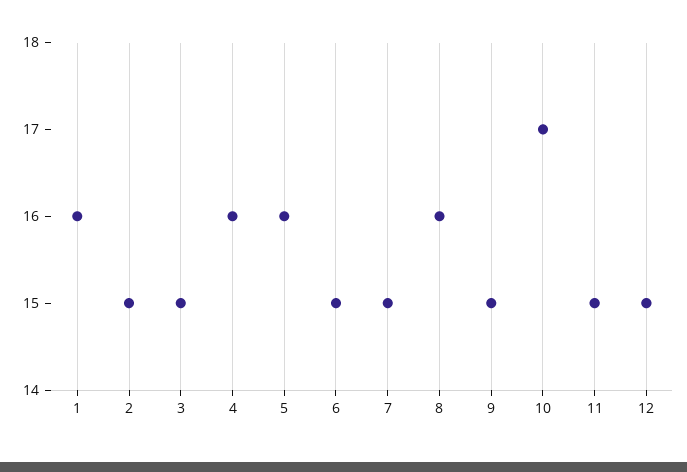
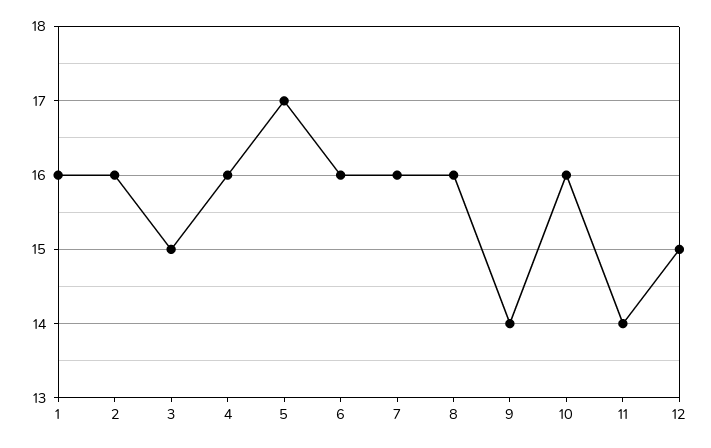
  {
    "1": 16,
-   "2": 15,
+   "2": 16,
    "3": 15,
    "4": 16,
-   "5": 16,
+   "5": 17,
-   "6": 15,
+   "6": 16,
-   "7": 15,
+   "7": 16,
    "8": 16,
-   "9": 15,
+   "9": 14,
-   "10": 17,
+   "10": 16,
-   "11": 15,
+   "11": 14,
    "12": 15
  }

